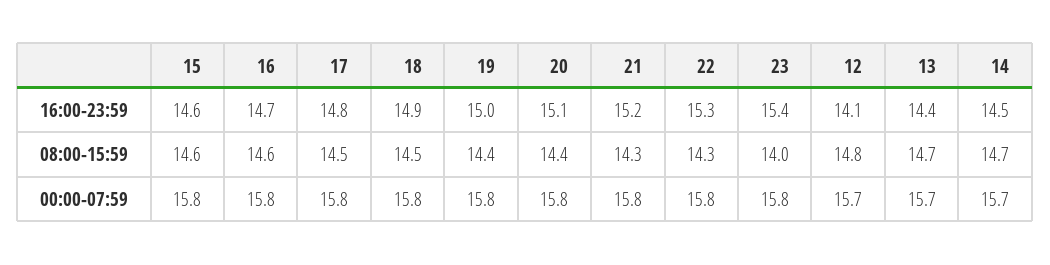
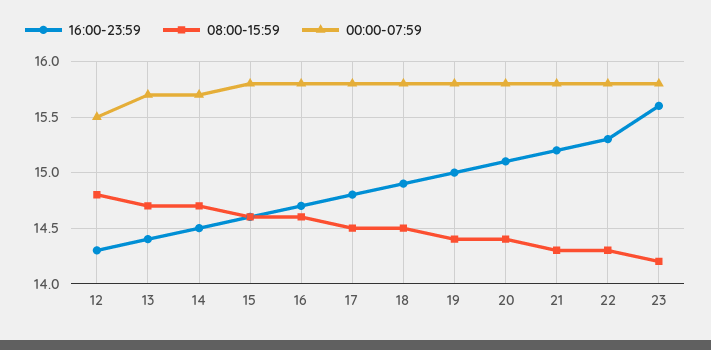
  {
    "16:00-23:59": {
      "15": 14.6,
      "16": 14.7,
      "17": 14.8,
      "18": 14.9,
      "19": 15,
      "20": 15.1,
      "21": 15.2,
      "22": 15.3,
-     "23": 15.4,
+     "23": 15.6,
-     "12": 14.1,
+     "12": 14.3,
      "13": 14.4,
      "14": 14.5
    },
    "08:00-15:59": {
      "15": 14.6,
      "16": 14.6,
      "17": 14.5,
      "18": 14.5,
      "19": 14.4,
      "20": 14.4,
      "21": 14.3,
      "22": 14.3,
-     "23": 14,
+     "23": 14.2,
      "12": 14.8,
      "13": 14.7,
      "14": 14.7
    },
    "00:00-07:59": {
      "15": 15.8,
      "16": 15.8,
      "17": 15.8,
      "18": 15.8,
      "19": 15.8,
      "20": 15.8,
      "21": 15.8,
      "22": 15.8,
      "23": 15.8,
-     "12": 15.7,
+     "12": 15.5,
      "13": 15.7,
      "14": 15.7
    }
  }

